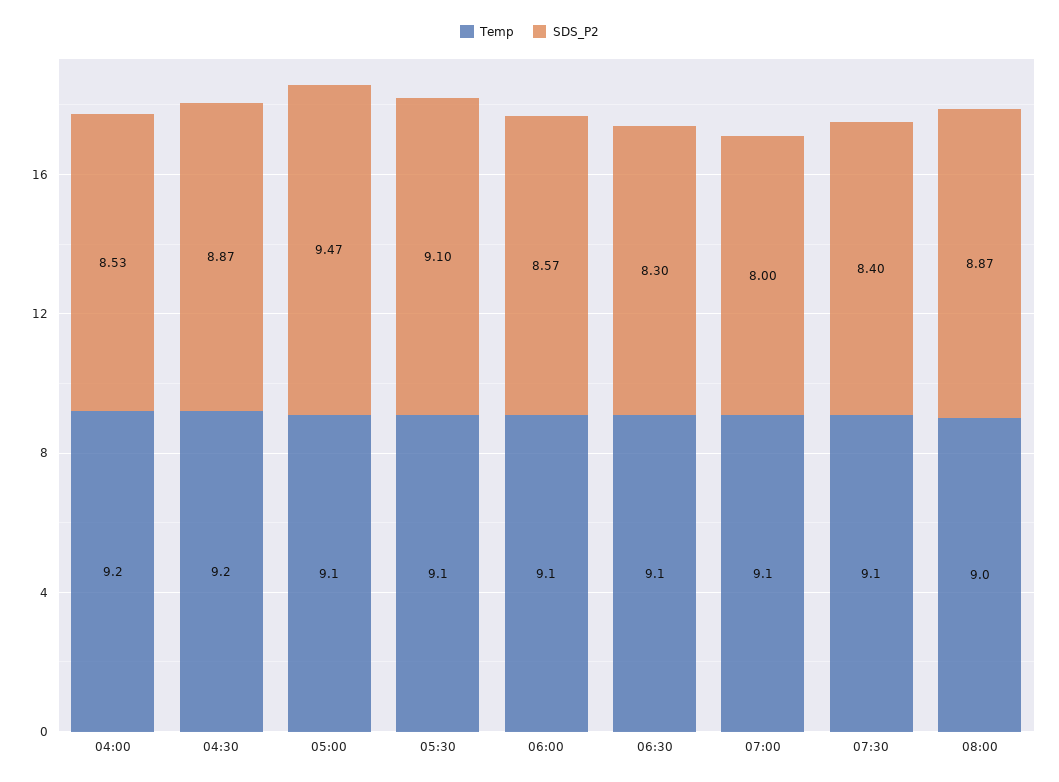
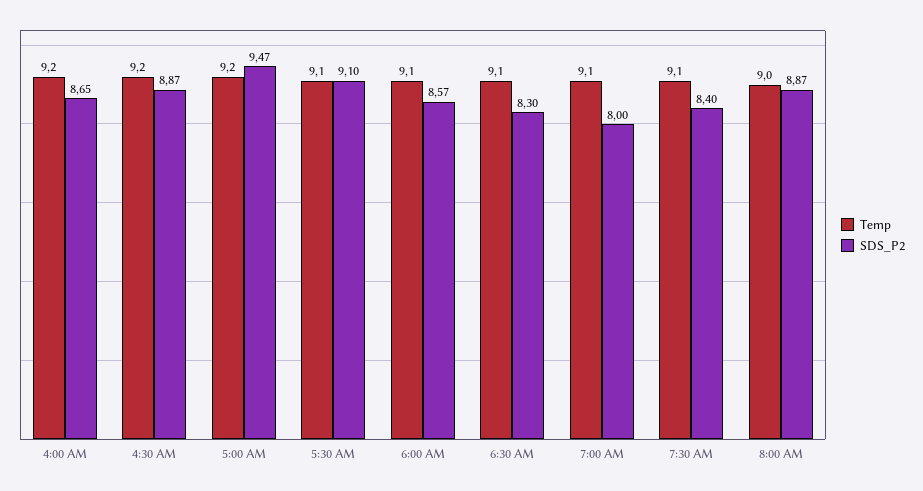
  {
    "Temp": {
      "04:00": 9.2,
      "04:30": 9.2,
-     "05:00": 9.1,
+     "05:00": 9.2,
      "05:30": 9.1,
      "06:00": 9.1,
      "06:30": 9.1,
      "07:00": 9.1,
      "07:30": 9.1,
      "08:00": 9
    },
    "SDS_P2": {
-     "04:00": 8.53,
+     "04:00": 8.65,
      "04:30": 8.87,
      "05:00": 9.47,
      "05:30": 9.1,
      "06:00": 8.57,
      "06:30": 8.3,
      "07:00": 8,
      "07:30": 8.4,
      "08:00": 8.87
    }
  }

